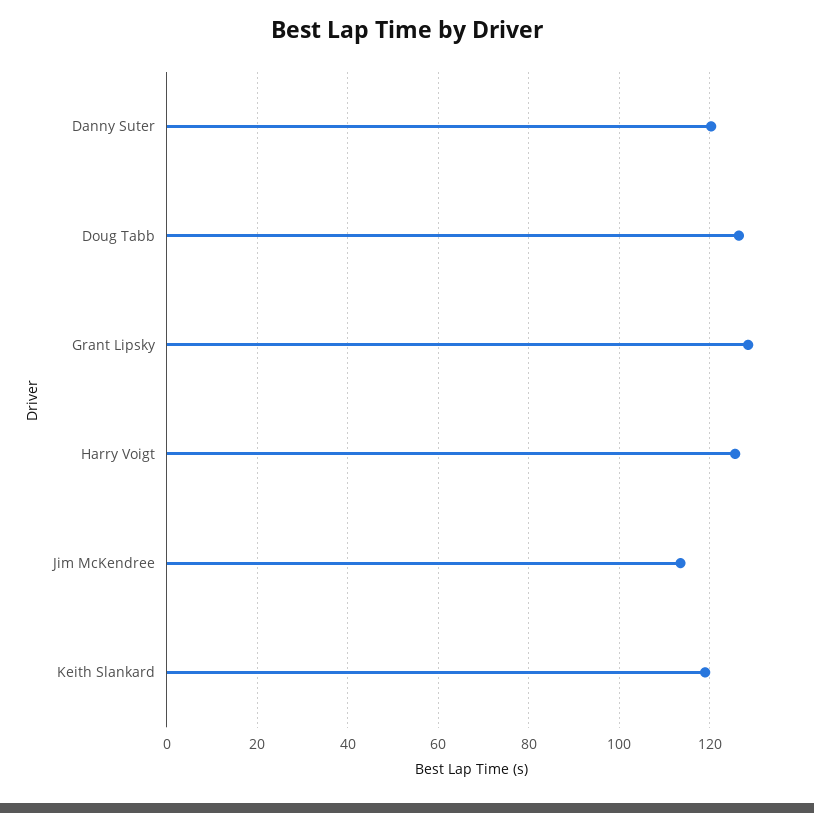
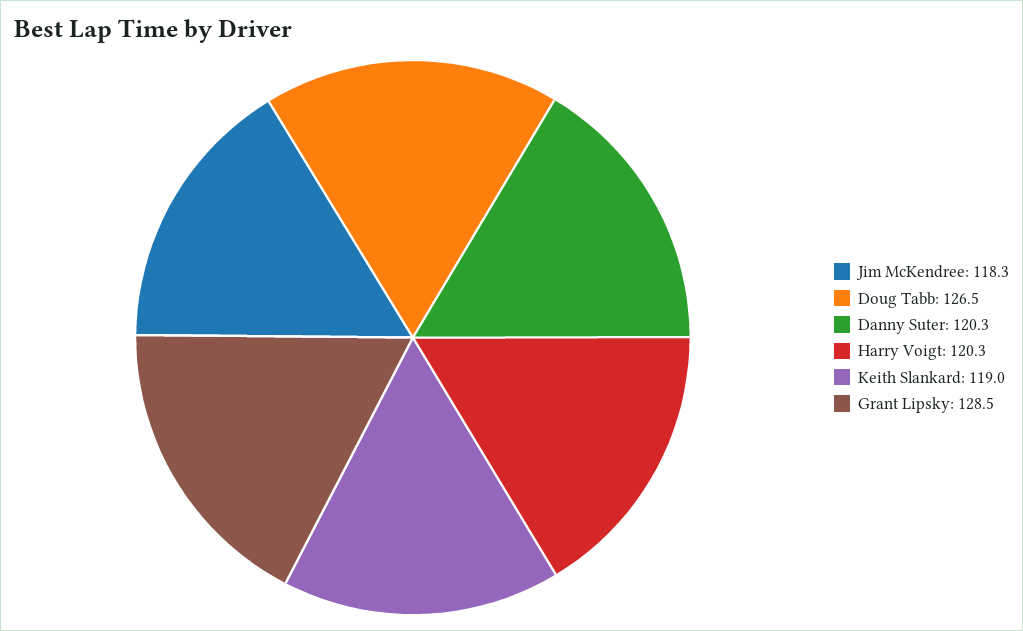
  {
    "Danny Suter": 120.3,
    "Doug Tabb": 126.5,
    "Grant Lipsky": 128.5,
-   "Harry Voigt": 126,
+   "Harry Voigt": 120.3,
-   "Jim McKendree": 114,
+   "Jim McKendree": 118.3,
    "Keith Slankard": 119
  }

